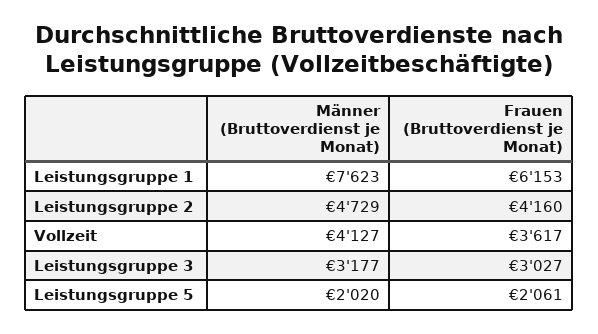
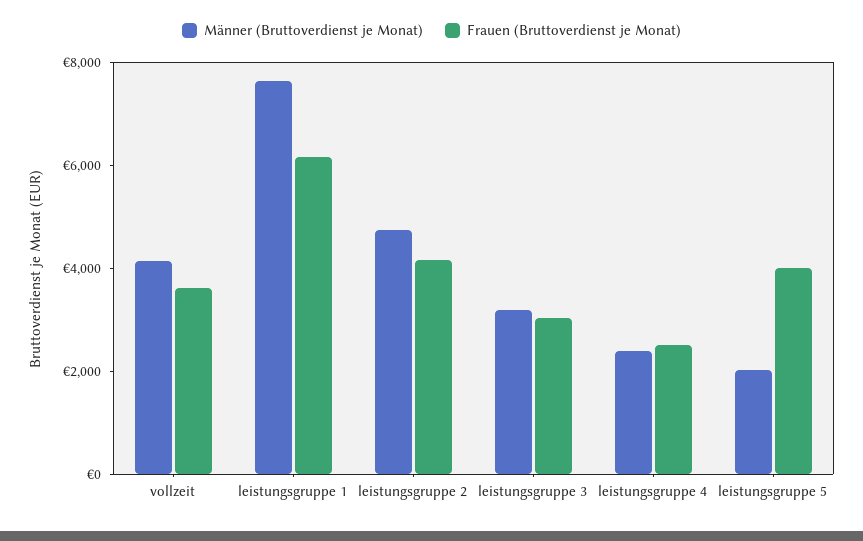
  {
    "Männer (Bruttoverdienst je Monat)": {
      "Leistungsgruppe 1": 7623,
      "Leistungsgruppe 2": 4729,
      "Vollzeit": 4127,
      "Leistungsgruppe 3": 3177,
-     "Leistungsgruppe 5": 2020
+     "Leistungsgruppe 5": 2020,
+     "leistungsgruppe 4": 2500
    },
    "Frauen (Bruttoverdienst je Monat)": {
      "Leistungsgruppe 1": 6153,
      "Leistungsgruppe 2": 4160,
      "Vollzeit": 3617,
      "Leistungsgruppe 3": 3027,
-     "Leistungsgruppe 5": 2061
+     "Leistungsgruppe 5": 4000,
+     "leistungsgruppe 4": 2500
    }
  }

